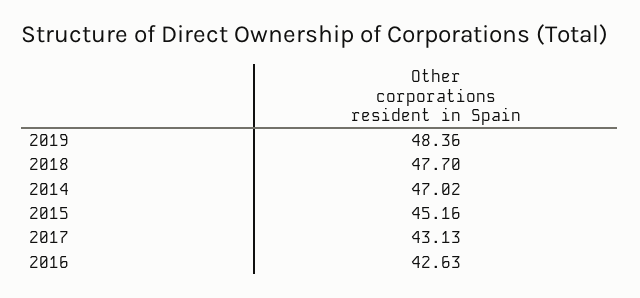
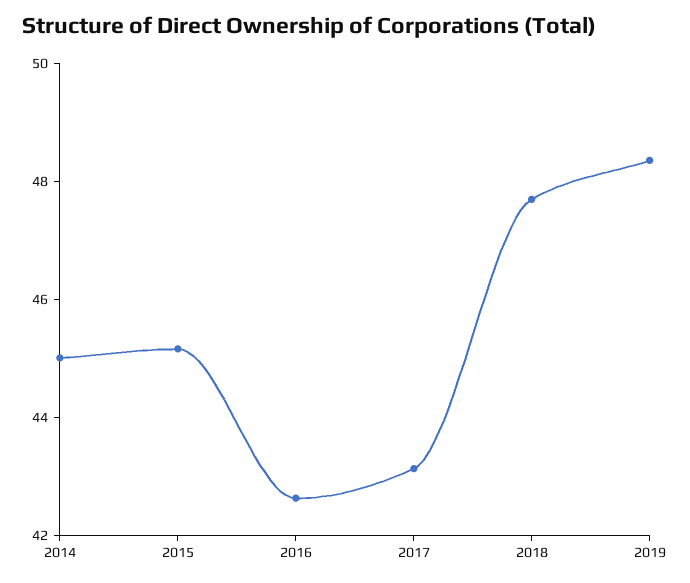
  {
    "2019": 48.36,
    "2018": 47.7,
-   "2014": 47.02,
+   "2014": 45,
    "2015": 45.16,
    "2017": 43.13,
    "2016": 42.63
  }

